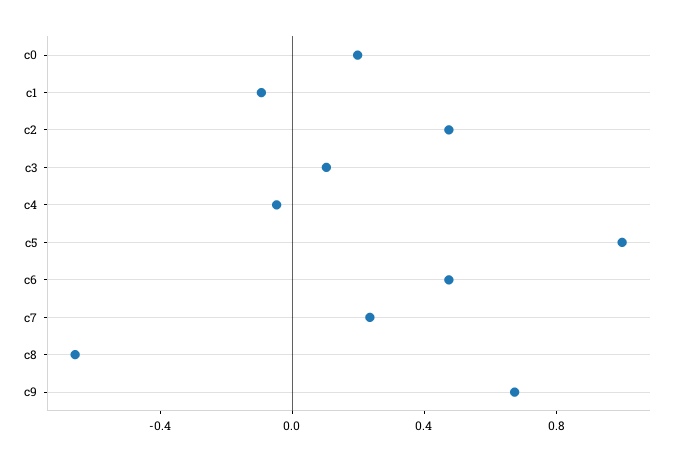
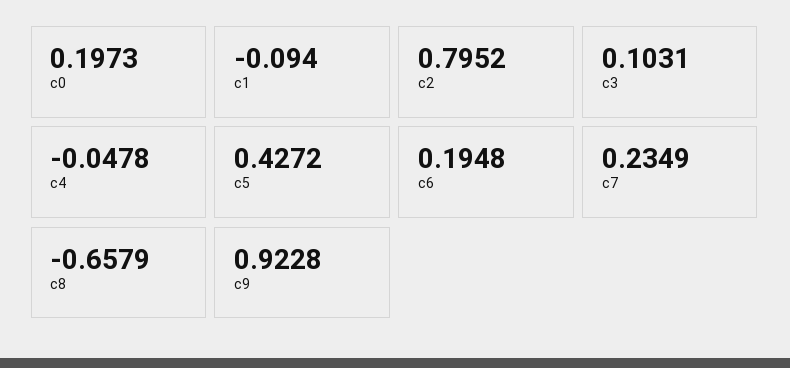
  {
    "c0": 0.1973,
    "c1": -0.094,
-   "c2": 0.5,
+   "c2": 0.7952,
    "c3": 0.1031,
    "c4": -0.0478,
-   "c5": 1,
+   "c5": 0.4272,
-   "c6": 0.5,
+   "c6": 0.1948,
    "c7": 0.2349,
    "c8": -0.6579,
-   "c9": 0.7
+   "c9": 0.9228
  }

